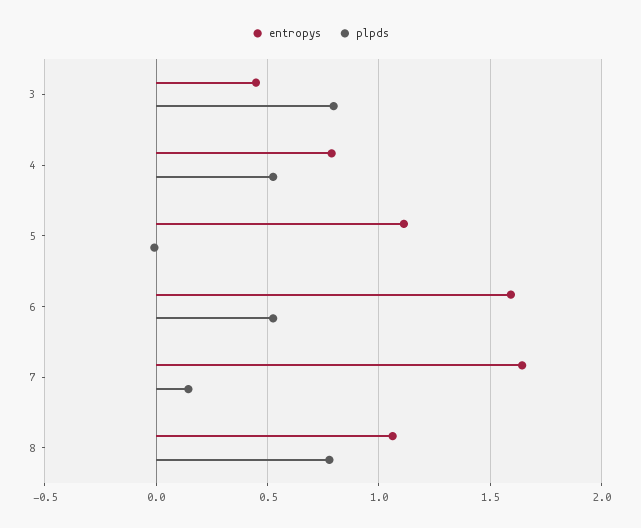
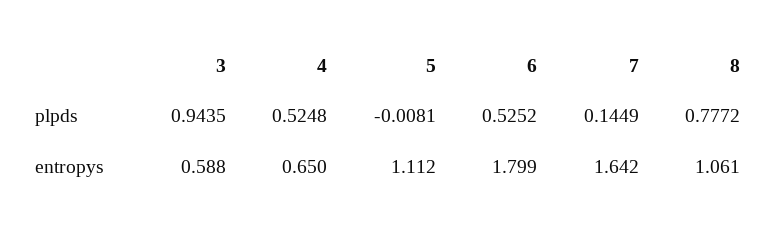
  {
    "entropys": {
-     "3": 0.45,
+     "3": 0.588,
-     "4": 0.8,
+     "4": 0.65,
      "5": 1.112,
-     "6": 1.6,
+     "6": 1.799,
      "7": 1.642,
      "8": 1.061
    },
    "plpds": {
-     "3": 0.8,
+     "3": 0.9435,
      "4": 0.5248,
      "5": -0.0081,
      "6": 0.5252,
      "7": 0.1449,
      "8": 0.7772
    }
  }

